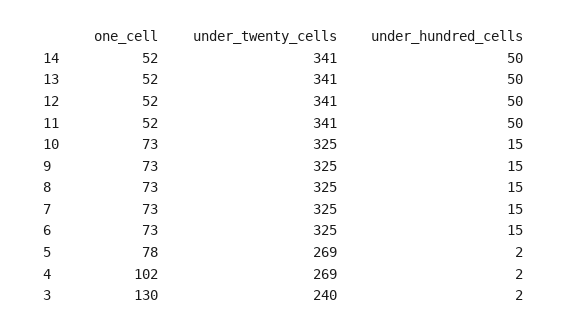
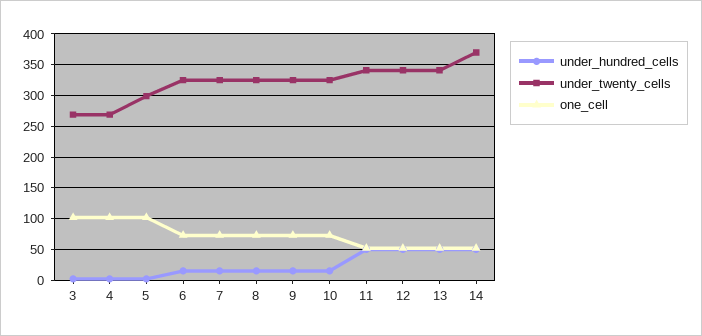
  {
    "one_cell": {
      "14": 52,
      "13": 52,
      "12": 52,
      "11": 52,
      "10": 73,
      "9": 73,
      "8": 73,
      "7": 73,
      "6": 73,
-     "5": 78,
+     "5": 100,
      "4": 102,
-     "3": 130
+     "3": 100
    },
    "under_twenty_cells": {
-     "14": 341,
+     "14": 370,
      "13": 341,
      "12": 341,
      "11": 341,
      "10": 325,
      "9": 325,
      "8": 325,
      "7": 325,
      "6": 325,
-     "5": 269,
+     "5": 300,
      "4": 269,
-     "3": 240
+     "3": 270
    },
    "under_hundred_cells": {
      "14": 50,
      "13": 50,
      "12": 50,
      "11": 50,
      "10": 15,
      "9": 15,
      "8": 15,
      "7": 15,
      "6": 15,
      "5": 2,
      "4": 2,
      "3": 2
    }
  }

